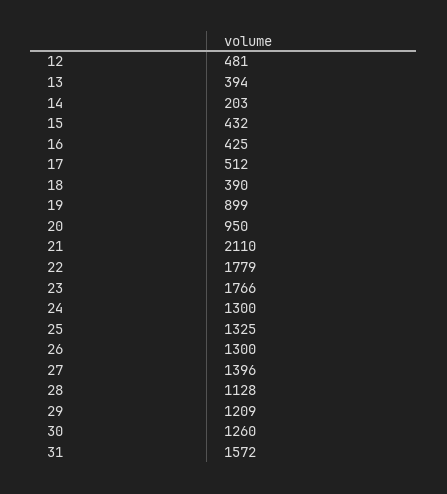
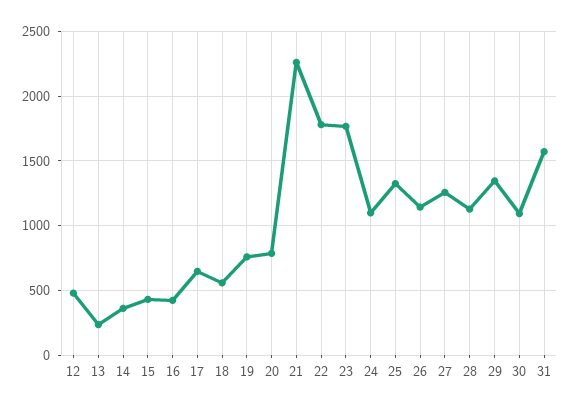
  {
    "12": 481,
-   "13": 394,
+   "13": 250,
-   "14": 203,
+   "14": 350,
    "15": 432,
    "16": 425,
-   "17": 512,
+   "17": 650,
-   "18": 390,
+   "18": 550,
-   "19": 899,
+   "19": 750,
-   "20": 950,
+   "20": 800,
-   "21": 2110,
+   "21": 2250,
    "22": 1779,
    "23": 1766,
-   "24": 1300,
+   "24": 1100,
    "25": 1325,
-   "26": 1300,
+   "26": 1150,
-   "27": 1396,
+   "27": 1250,
    "28": 1128,
-   "29": 1209,
+   "29": 1350,
-   "30": 1260,
+   "30": 1100,
    "31": 1572
  }

